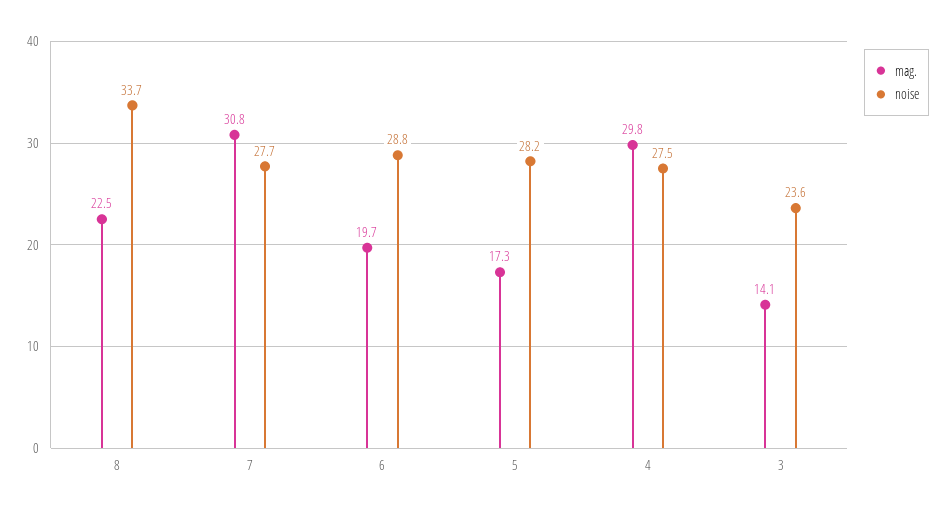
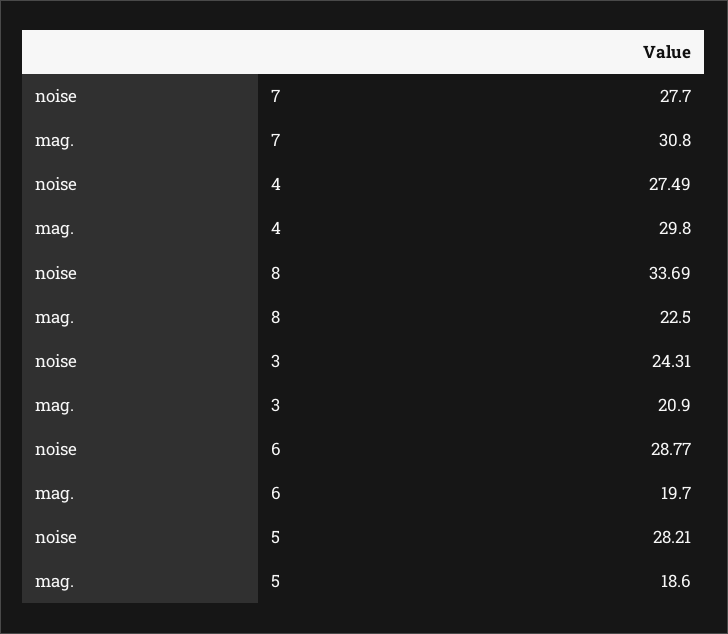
  {
    "mag.": {
      "8": 22.5,
      "7": 30.8,
      "6": 19.7,
-     "5": 17.3,
+     "5": 18.6,
      "4": 29.8,
-     "3": 14.1
+     "3": 20.9
    },
    "noise": {
      "8": 33.69,
      "7": 27.7,
      "6": 28.77,
      "5": 28.21,
      "4": 27.49,
-     "3": 23.6
+     "3": 24.31
    }
  }

